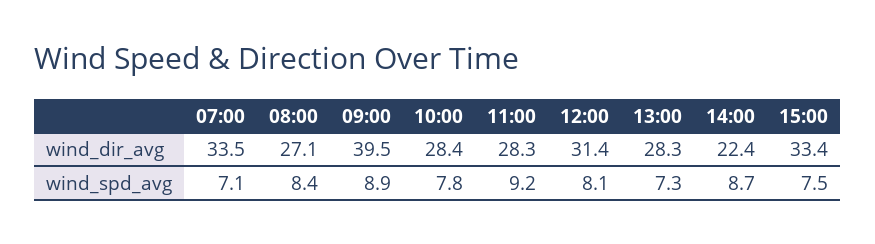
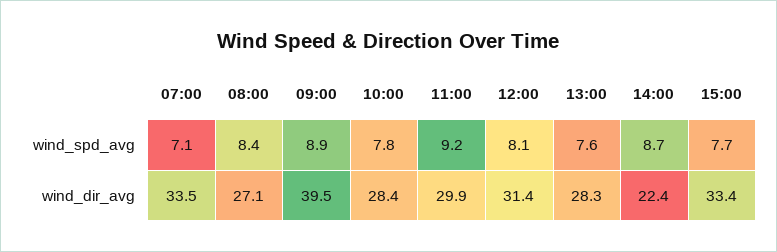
  {
    "07:00": {
      "wind_dir_avg": 33.5,
      "wind_spd_avg": 7.1
    },
    "08:00": {
      "wind_dir_avg": 27.1,
      "wind_spd_avg": 8.4
    },
    "09:00": {
      "wind_dir_avg": 39.5,
      "wind_spd_avg": 8.9
    },
    "10:00": {
      "wind_dir_avg": 28.4,
      "wind_spd_avg": 7.8
    },
    "11:00": {
-     "wind_dir_avg": 28.3,
+     "wind_dir_avg": 29.9,
      "wind_spd_avg": 9.2
    },
    "12:00": {
      "wind_dir_avg": 31.4,
      "wind_spd_avg": 8.1
    },
    "13:00": {
      "wind_dir_avg": 28.3,
-     "wind_spd_avg": 7.3
+     "wind_spd_avg": 7.6
    },
    "14:00": {
      "wind_dir_avg": 22.4,
      "wind_spd_avg": 8.7
    },
    "15:00": {
      "wind_dir_avg": 33.4,
-     "wind_spd_avg": 7.5
+     "wind_spd_avg": 7.7
    }
  }

